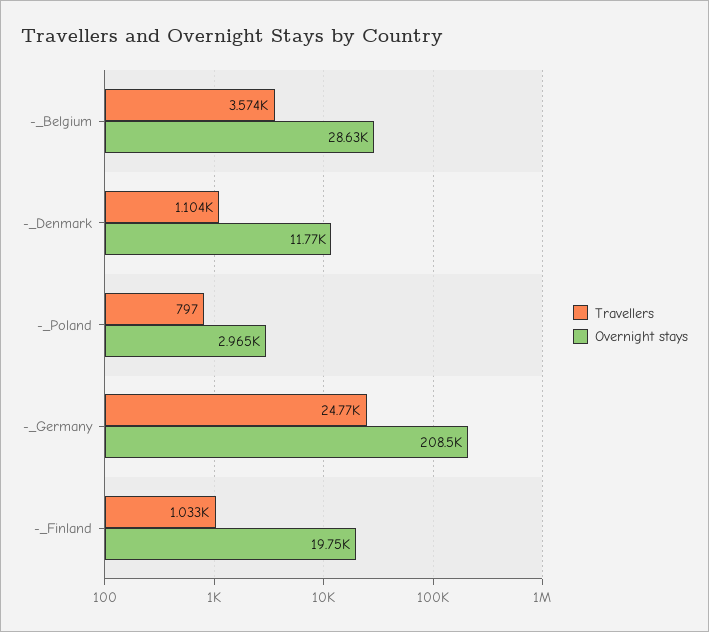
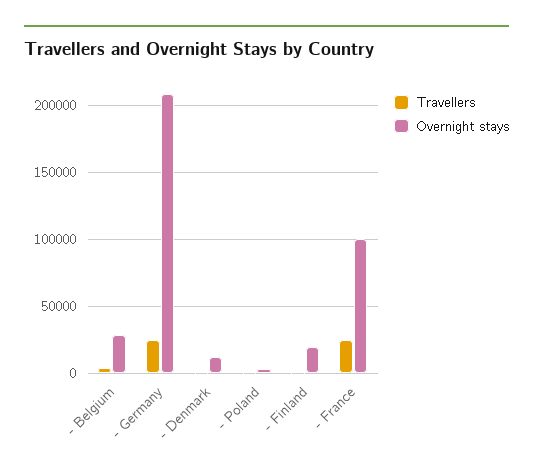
  {
    "Travellers": {
      "-_Belgium": 3574,
      "-_Denmark": 1104,
      "-_Poland": 797,
      "-_Germany": 24770,
-     "-_Finland": 1033
+     "-_Finland": 1033,
+     "- France": 25000
    },
    "Overnight stays": {
      "-_Belgium": 28630,
      "-_Denmark": 11770,
      "-_Poland": 2965,
      "-_Germany": 208500,
-     "-_Finland": 19750
+     "-_Finland": 19750,
+     "- France": 100000
    }
  }

